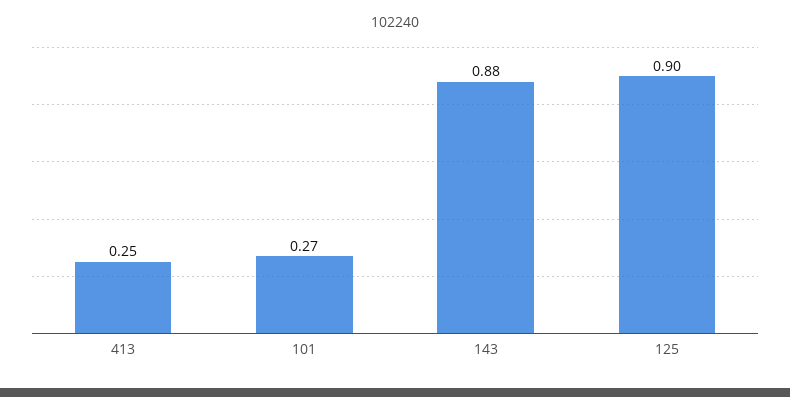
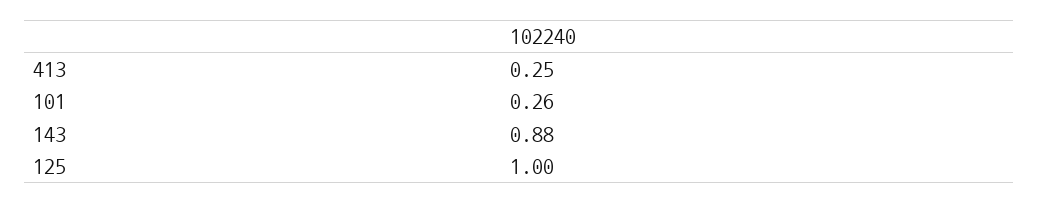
  {
    "413": 0.25,
-   "101": 0.27,
+   "101": 0.26,
    "143": 0.88,
-   "125": 0.9
+   "125": 1
  }

